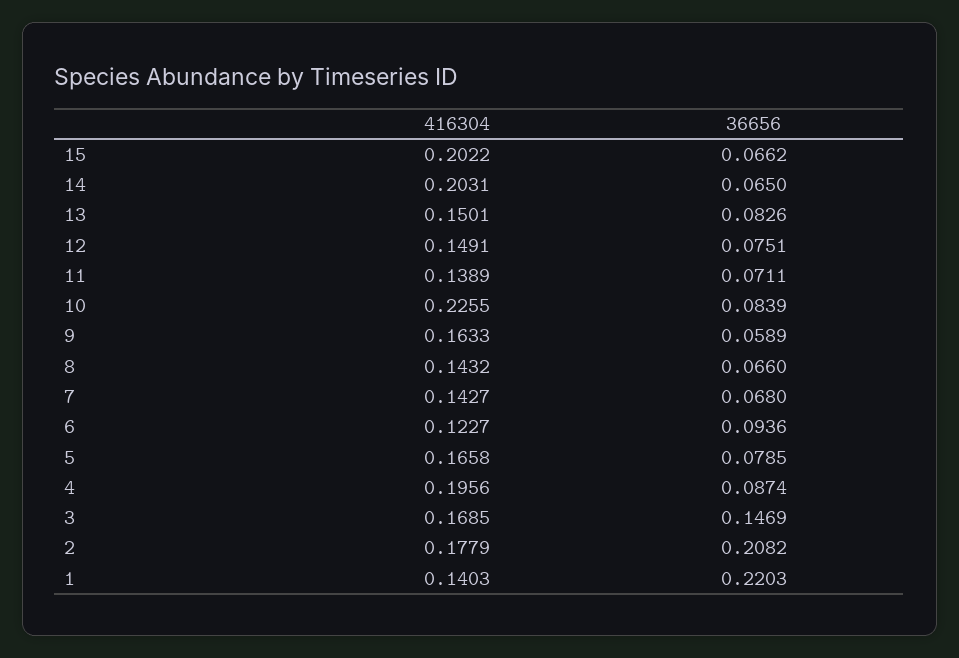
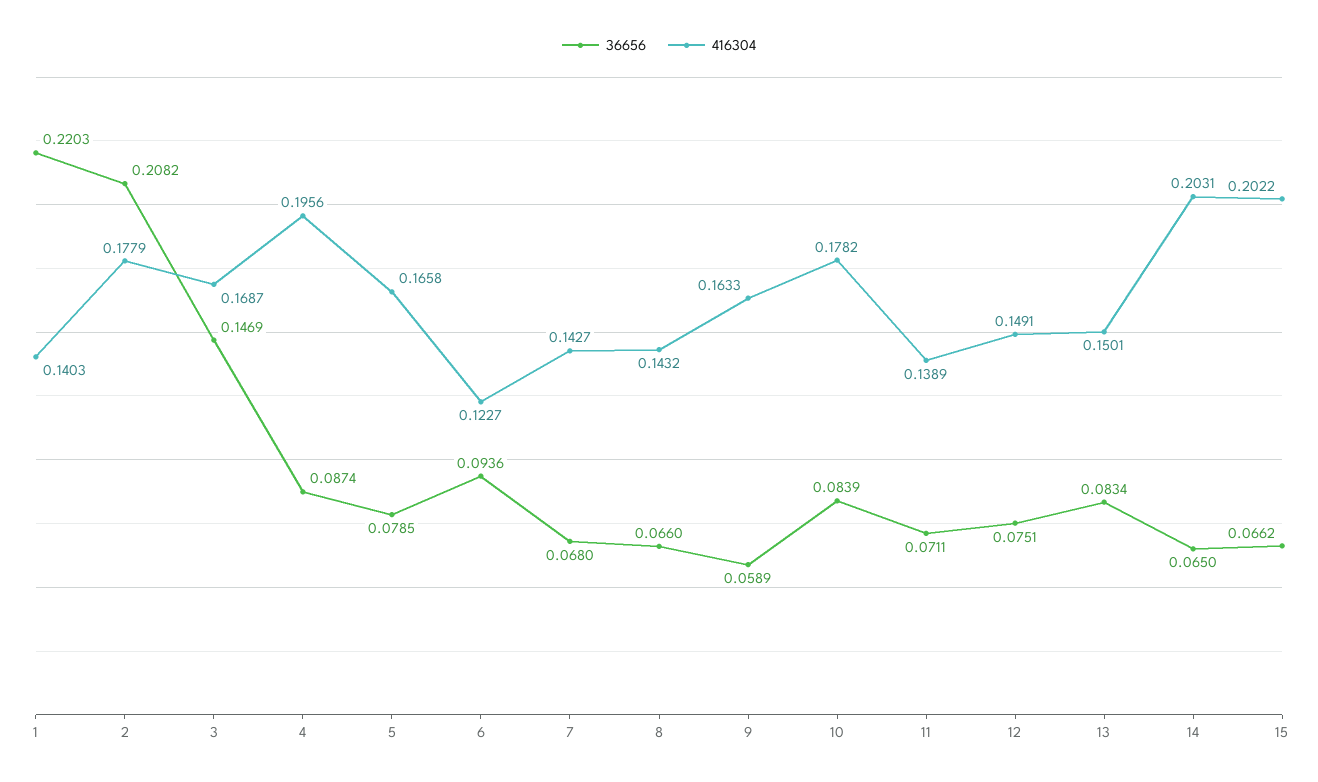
  {
    "416304": {
      "15": 0.2022,
      "14": 0.2031,
      "13": 0.1501,
      "12": 0.1491,
      "11": 0.1389,
-     "10": 0.2255,
+     "10": 0.1782,
      "9": 0.1633,
      "8": 0.1432,
      "7": 0.1427,
      "6": 0.1227,
      "5": 0.1658,
      "4": 0.1956,
-     "3": 0.1685,
+     "3": 0.1687,
      "2": 0.1779,
      "1": 0.1403
    },
    "36656": {
      "15": 0.0662,
      "14": 0.065,
-     "13": 0.0826,
+     "13": 0.0834,
      "12": 0.0751,
      "11": 0.0711,
      "10": 0.0839,
      "9": 0.0589,
      "8": 0.066,
      "7": 0.068,
      "6": 0.0936,
      "5": 0.0785,
      "4": 0.0874,
      "3": 0.1469,
      "2": 0.2082,
      "1": 0.2203
    }
  }

